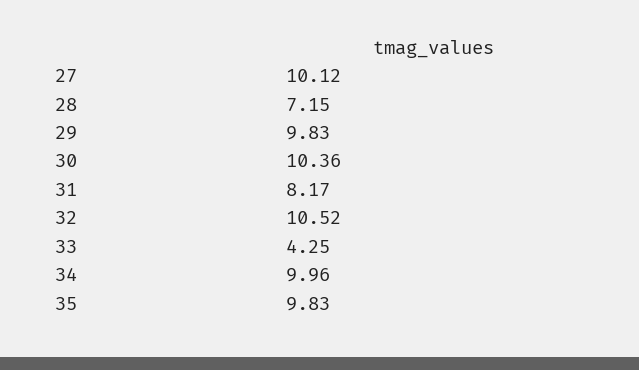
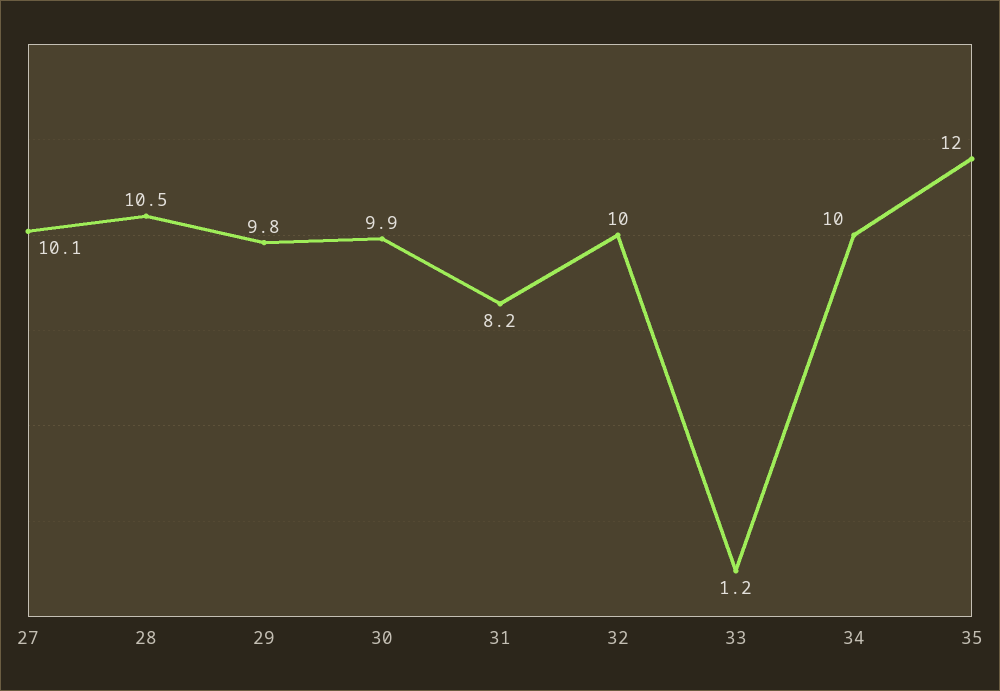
  {
    "27": 10.12,
-   "28": 7.15,
+   "28": 10.5,
    "29": 9.83,
-   "30": 10.36,
+   "30": 9.9,
    "31": 8.17,
-   "32": 10.52,
+   "32": 10,
-   "33": 4.25,
+   "33": 1.2,
    "34": 9.96,
-   "35": 9.83
+   "35": 12
  }

